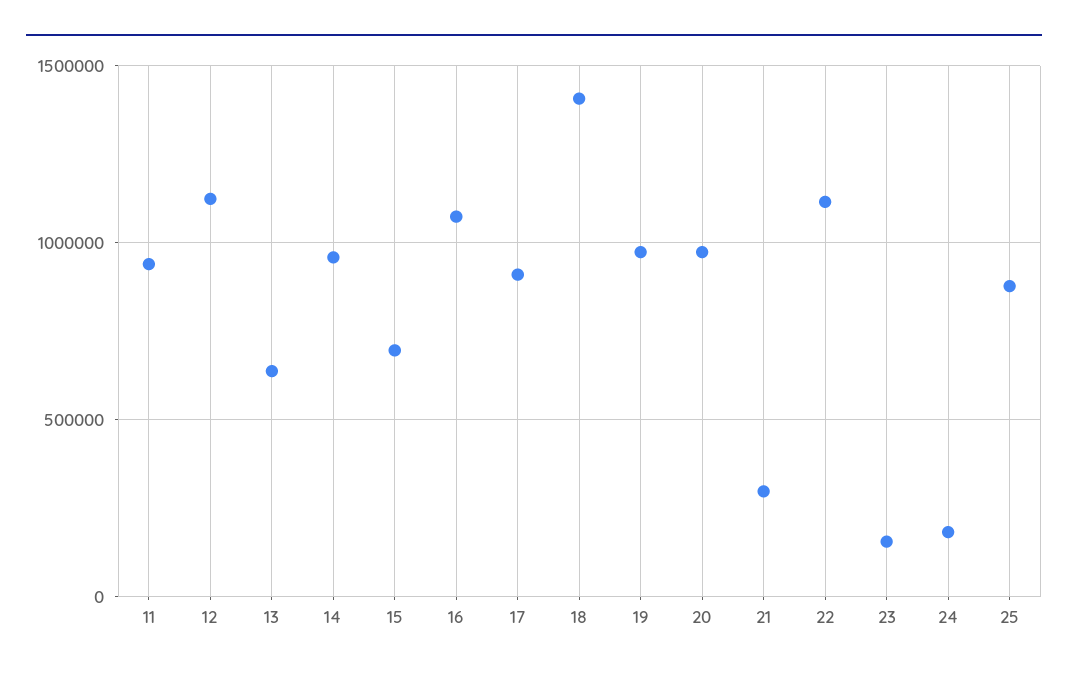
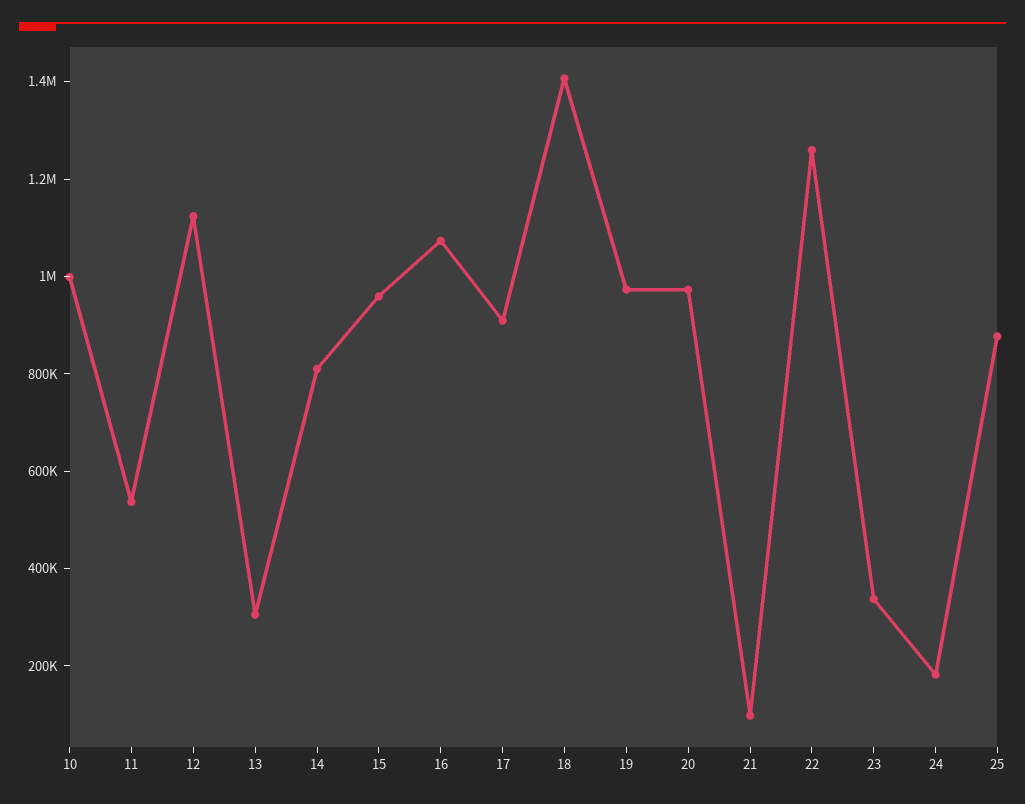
  {
-   "11": 950000,
+   "11": 550000,
    "12": 1100000,
-   "13": 650000,
+   "13": 300000,
-   "14": 950000,
+   "14": 800000,
-   "15": 700000,
+   "15": 950000,
    "16": 1050000,
    "17": 900000,
    "18": 1400000,
    "19": 950000,
    "20": 950000,
-   "21": 300000,
+   "21": 100000,
-   "22": 1100000,
+   "22": 1250000,
-   "23": 150000,
+   "23": 350000,
    "24": 200000,
-   "25": 900000
+   "25": 900000,
+   "10": 1000000
  }

